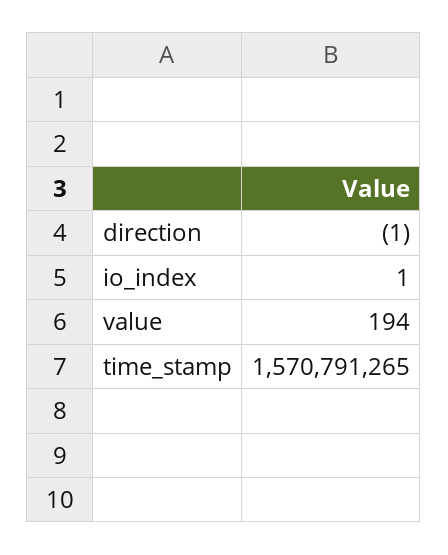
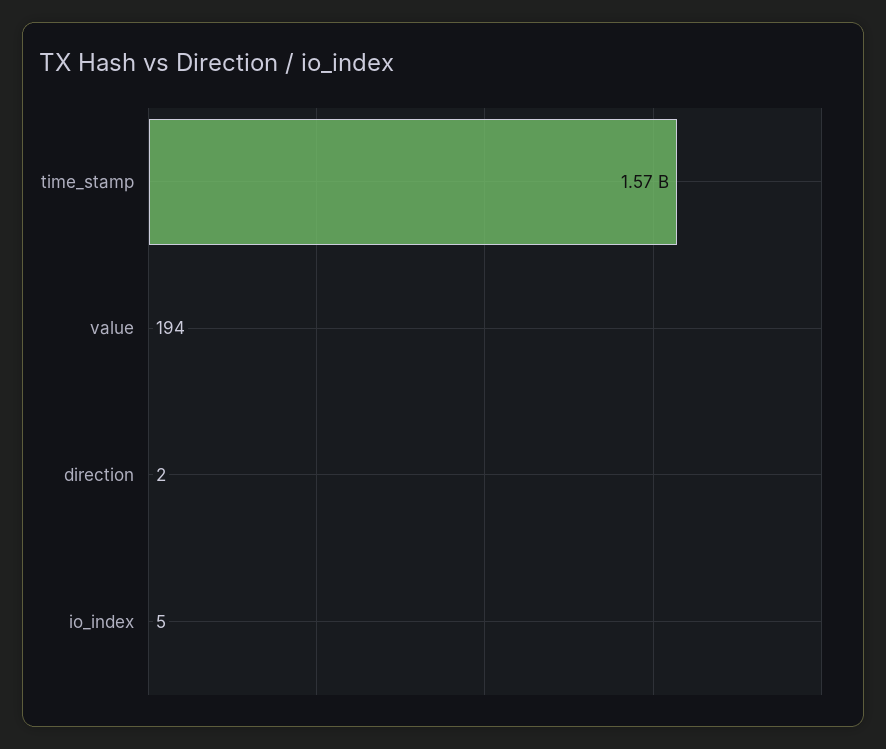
  {
-   "direction": -1,
+   "direction": 2,
-   "io_index": 1,
+   "io_index": 5,
    "value": 194,
    "time_stamp": 1570791265
  }

